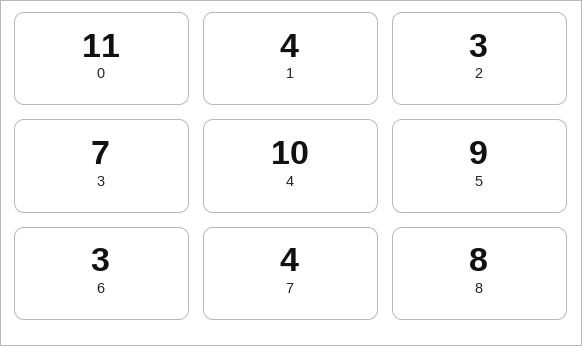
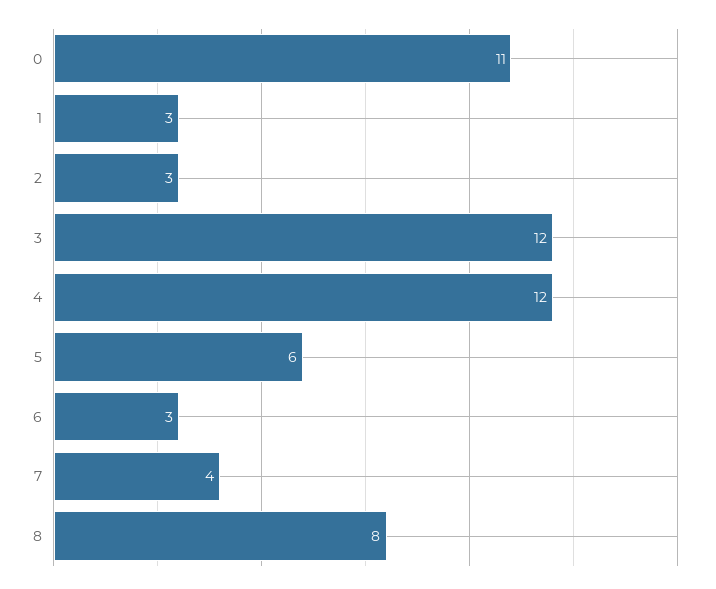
  {
    "0": 11,
-   "1": 4,
+   "1": 3,
    "2": 3,
-   "3": 7,
+   "3": 12,
-   "4": 10,
+   "4": 12,
-   "5": 9,
+   "5": 6,
    "6": 3,
    "7": 4,
    "8": 8
  }

